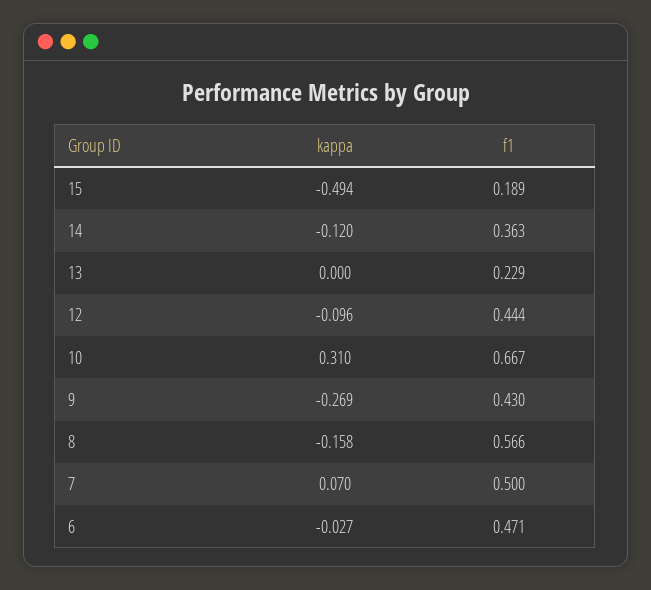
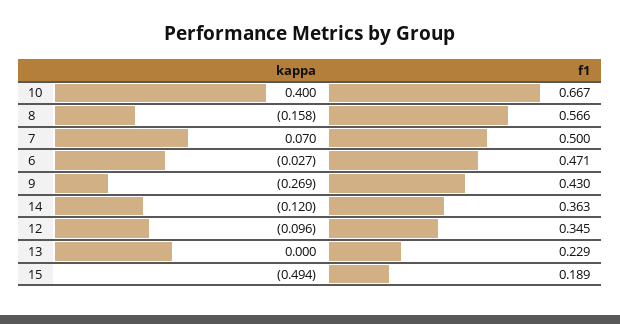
  {
    "kappa": {
      "15": -0.494,
      "14": -0.12,
      "13": 0,
      "12": -0.096,
-     "10": 0.31,
+     "10": 0.4,
      "9": -0.269,
      "8": -0.158,
      "7": 0.07,
      "6": -0.027
    },
    "f1": {
      "15": 0.189,
      "14": 0.363,
      "13": 0.229,
-     "12": 0.444,
+     "12": 0.345,
      "10": 0.667,
      "9": 0.43,
      "8": 0.566,
      "7": 0.5,
      "6": 0.471
    }
  }

